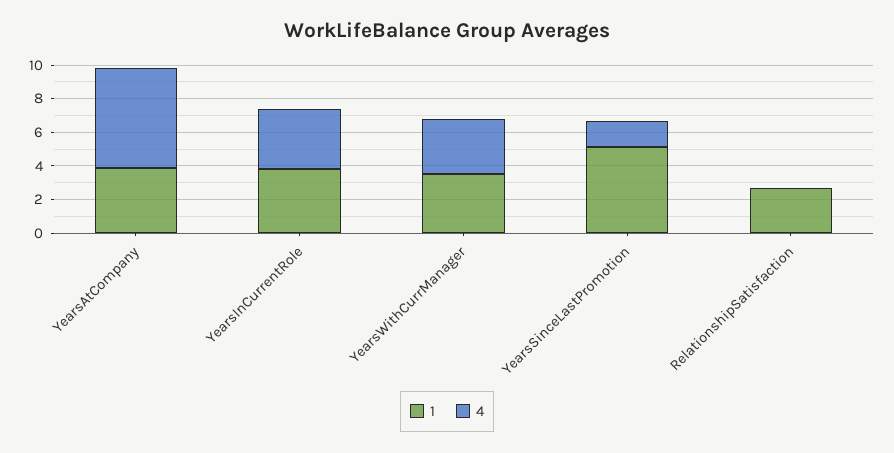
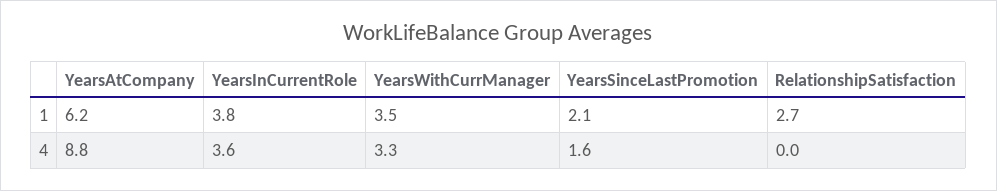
  {
    "1": {
-     "YearsAtCompany": 4,
+     "YearsAtCompany": 6.2,
      "YearsInCurrentRole": 3.8,
      "YearsWithCurrManager": 3.5,
-     "YearsSinceLastPromotion": 5,
+     "YearsSinceLastPromotion": 2.1,
      "RelationshipSatisfaction": 2.7
    },
    "4": {
-     "YearsAtCompany": 6,
+     "YearsAtCompany": 8.8,
      "YearsInCurrentRole": 3.6,
      "YearsWithCurrManager": 3.3,
      "YearsSinceLastPromotion": 1.6,
      "RelationshipSatisfaction": 0
    }
  }

